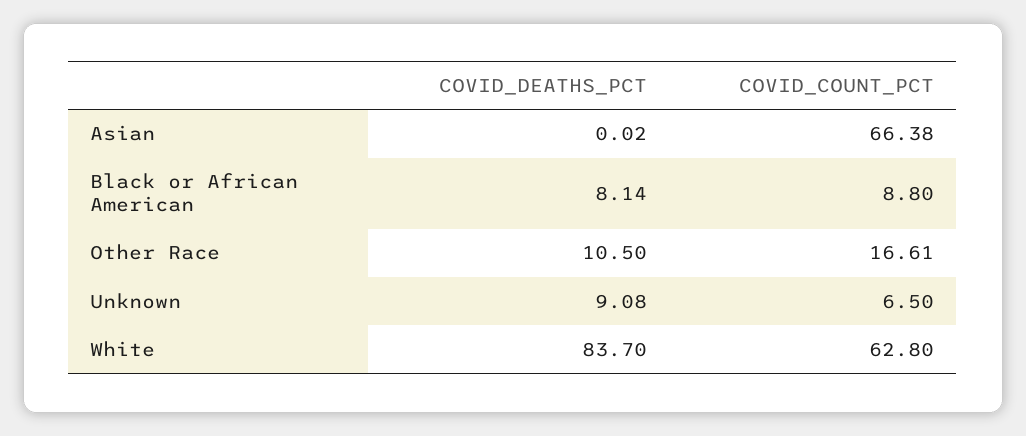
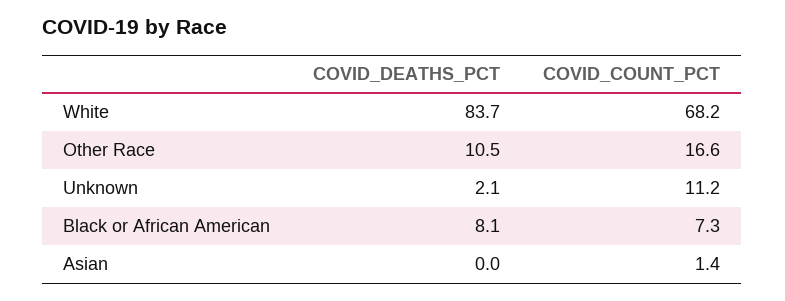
  {
    "COVID_DEATHS_PCT": {
      "Asian": 0.02,
      "Black or African American": 8.14,
      "Other Race": 10.5,
-     "Unknown": 9.08,
+     "Unknown": 2.1,
      "White": 83.7
    },
    "COVID_COUNT_PCT": {
-     "Asian": 66.38,
+     "Asian": 1.4,
-     "Black or African American": 8.8,
+     "Black or African American": 7.3,
      "Other Race": 16.61,
-     "Unknown": 6.5,
+     "Unknown": 11.2,
-     "White": 62.8
+     "White": 68.2
    }
  }

